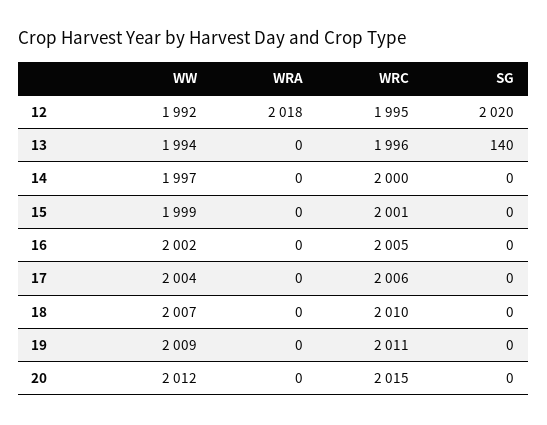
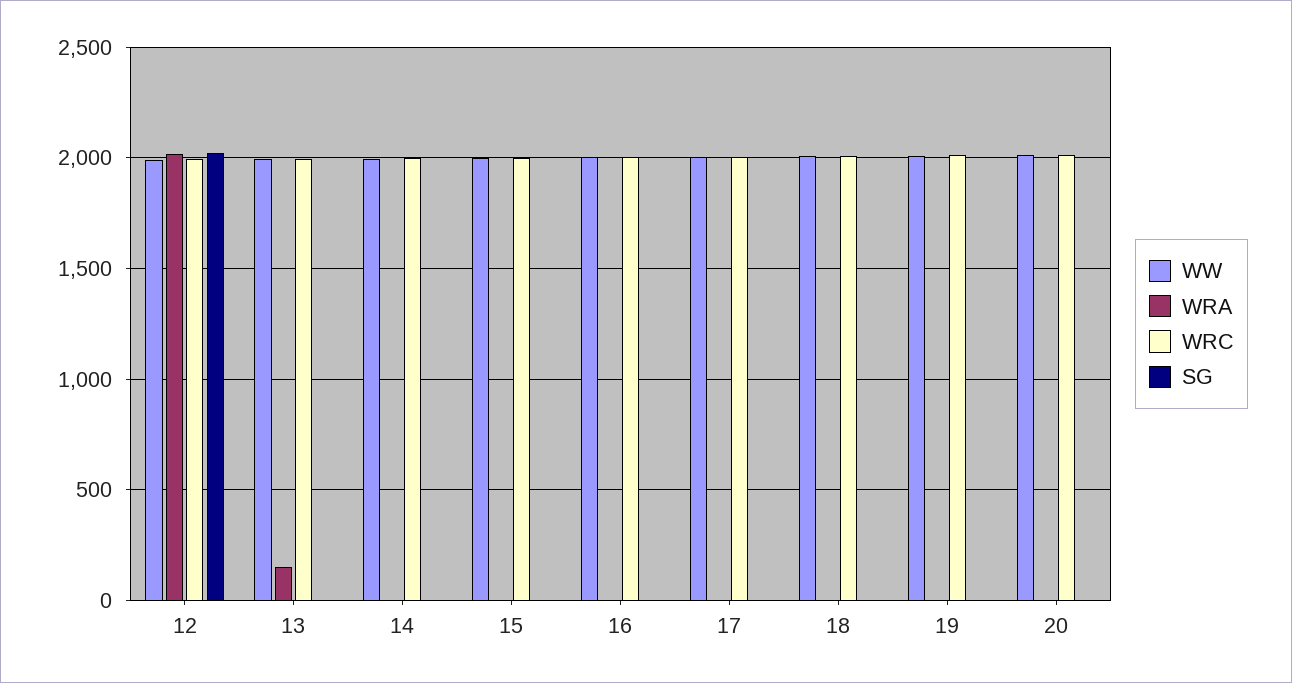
  {
    "WW": {
      "12": 1992,
      "13": 1994,
      "14": 1997,
      "15": 1999,
      "16": 2002,
      "17": 2004,
      "18": 2007,
      "19": 2009,
      "20": 2012
    },
    "WRA": {
      "12": 2018,
-     "13": 0,
+     "13": 150,
      "14": 0,
      "15": 0,
      "16": 0,
      "17": 0,
      "18": 0,
      "19": 0,
      "20": 0
    },
    "WRC": {
      "12": 1995,
      "13": 1996,
      "14": 2000,
      "15": 2001,
      "16": 2005,
      "17": 2006,
      "18": 2010,
      "19": 2011,
      "20": 2015
    },
    "SG": {
      "12": 2020,
-     "13": 140,
+     "13": 0,
      "14": 0,
      "15": 0,
      "16": 0,
      "17": 0,
      "18": 0,
      "19": 0,
      "20": 0
    }
  }

